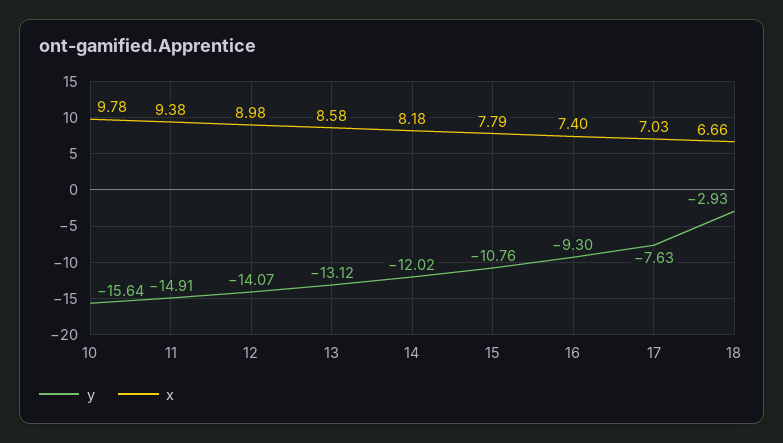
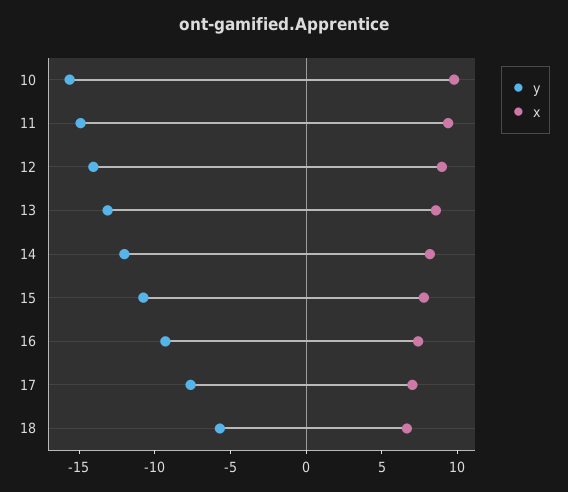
  {
    "y": {
      "10": -15.64,
      "11": -14.91,
      "12": -14.07,
      "13": -13.12,
      "14": -12.02,
      "15": -10.76,
      "16": -9.3,
      "17": -7.63,
-     "18": -2.93
+     "18": -6
    },
    "x": {
      "10": 9.78,
      "11": 9.38,
      "12": 8.98,
      "13": 8.58,
      "14": 8.18,
      "15": 7.79,
      "16": 7.4,
      "17": 7.03,
      "18": 6.66
    }
  }

